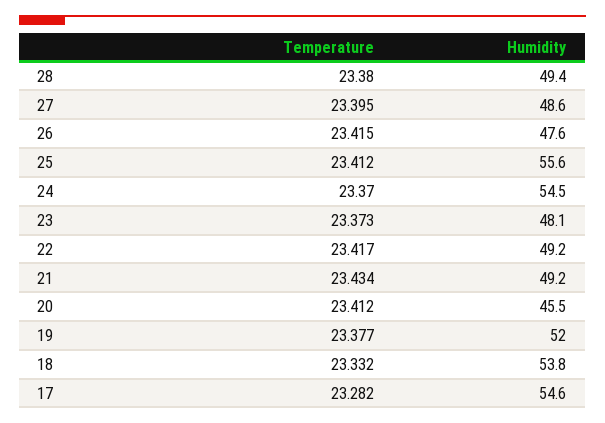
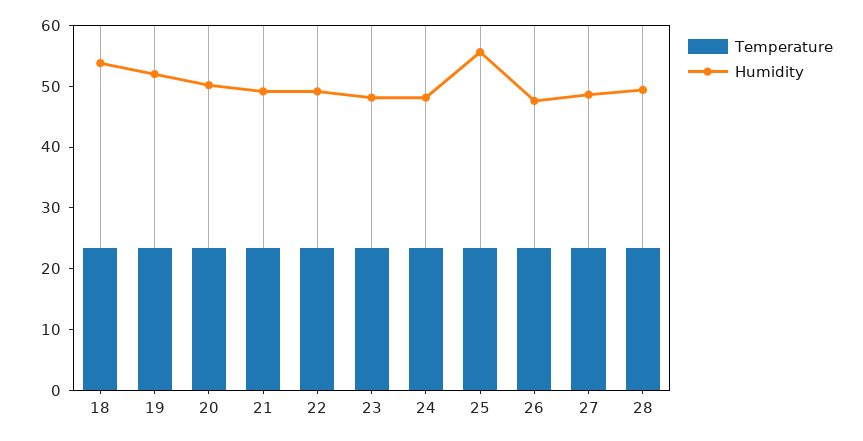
  {
    "Temperature": {
      "28": 23.38,
      "27": 23.395,
      "26": 23.415,
      "25": 23.412,
      "24": 23.37,
      "23": 23.373,
      "22": 23.417,
      "21": 23.434,
      "20": 23.412,
      "19": 23.377,
-     "18": 23.332,
+     "18": 23.332
-     "17": 23.282
    },
    "Humidity": {
      "28": 49.4,
      "27": 48.6,
      "26": 47.6,
      "25": 55.6,
-     "24": 54.5,
+     "24": 48,
      "23": 48.1,
      "22": 49.2,
      "21": 49.2,
-     "20": 45.5,
+     "20": 50,
      "19": 52,
-     "18": 53.8,
+     "18": 53.8
-     "17": 54.6
    }
  }

